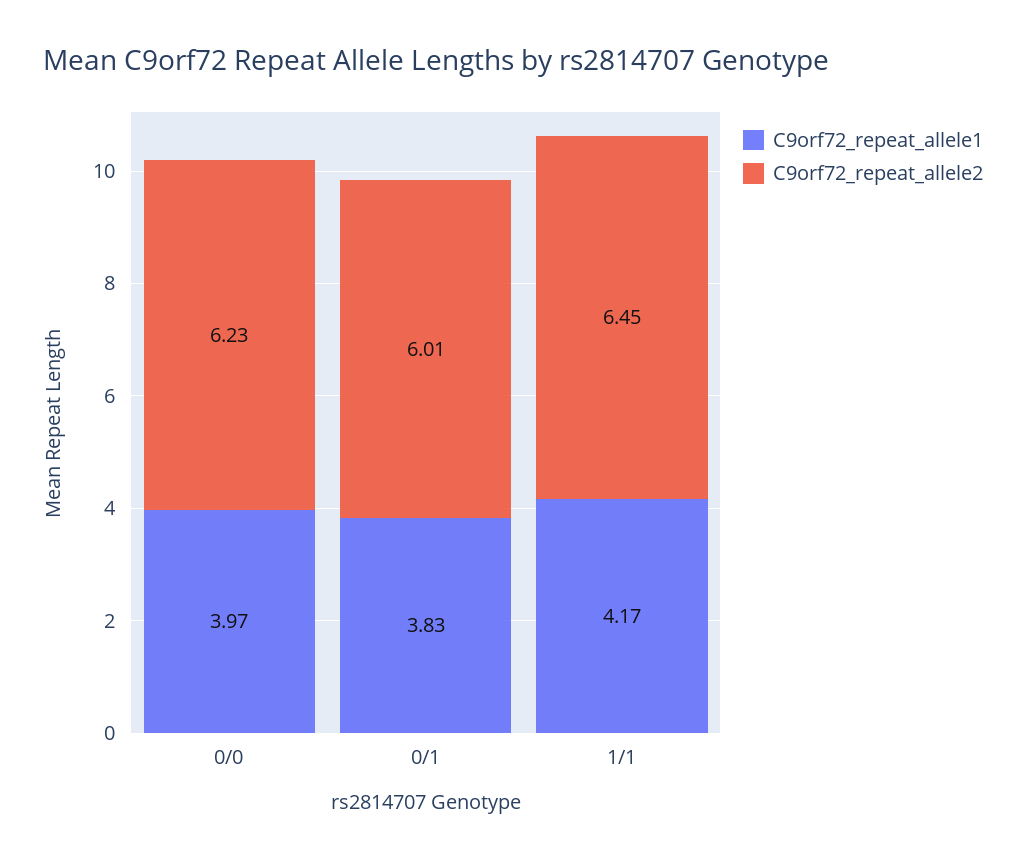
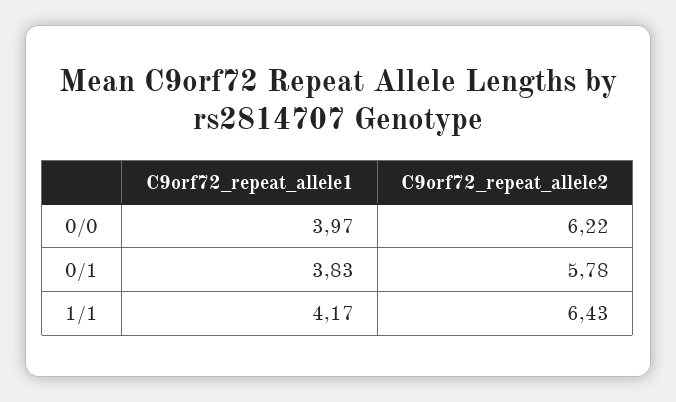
  {
    "C9orf72_repeat_allele1": {
      "0/0": 3.97,
      "0/1": 3.83,
      "1/1": 4.17
    },
    "C9orf72_repeat_allele2": {
-     "0/0": 6.23,
+     "0/0": 6.22,
-     "0/1": 6.01,
+     "0/1": 5.78,
-     "1/1": 6.45
+     "1/1": 6.43
    }
  }

